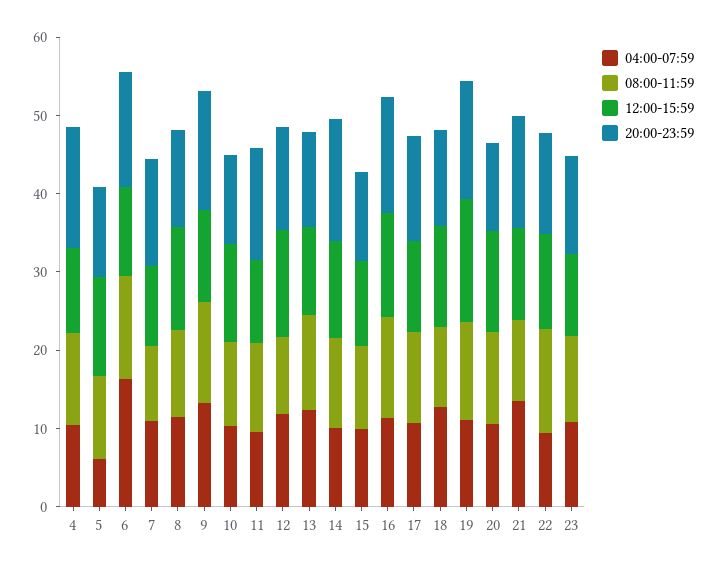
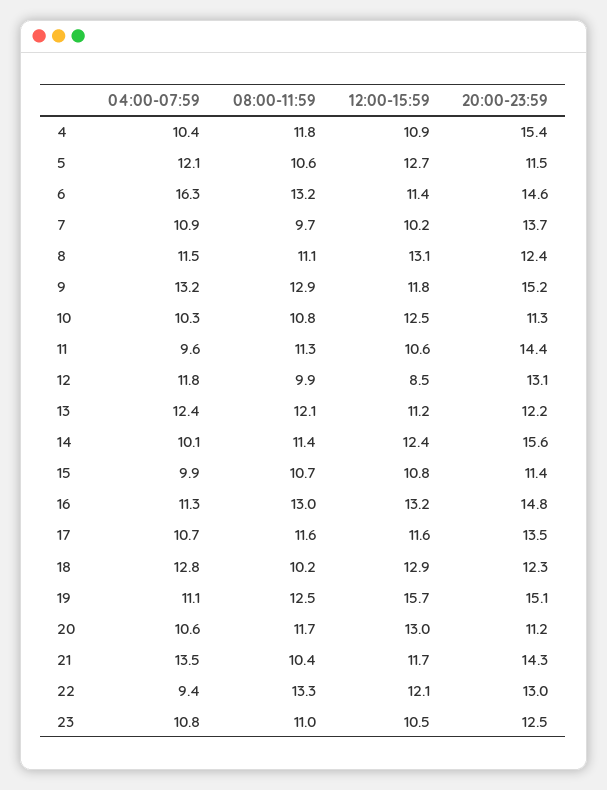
  {
    "04:00-07:59": {
      "4": 10.4,
-     "5": 6,
+     "5": 12.1,
      "6": 16.3,
      "7": 10.9,
      "8": 11.5,
      "9": 13.2,
      "10": 10.3,
      "11": 9.6,
      "12": 11.8,
      "13": 12.4,
      "14": 10.1,
      "15": 9.9,
      "16": 11.3,
      "17": 10.7,
      "18": 12.8,
      "19": 11.1,
      "20": 10.6,
      "21": 13.5,
      "22": 9.4,
      "23": 10.8
    },
    "08:00-11:59": {
      "4": 11.8,
      "5": 10.6,
      "6": 13.2,
      "7": 9.7,
      "8": 11.1,
      "9": 12.9,
      "10": 10.8,
      "11": 11.3,
      "12": 9.9,
      "13": 12.1,
      "14": 11.4,
      "15": 10.7,
      "16": 13,
      "17": 11.6,
      "18": 10.2,
      "19": 12.5,
      "20": 11.7,
      "21": 10.4,
      "22": 13.3,
      "23": 11
    },
    "12:00-15:59": {
      "4": 10.9,
      "5": 12.7,
      "6": 11.4,
      "7": 10.2,
      "8": 13.1,
      "9": 11.8,
      "10": 12.5,
      "11": 10.6,
-     "12": 14,
+     "12": 8.5,
      "13": 11.2,
      "14": 12.4,
      "15": 10.8,
      "16": 13.2,
      "17": 11.6,
      "18": 12.9,
      "19": 15.7,
      "20": 13,
      "21": 11.7,
      "22": 12.1,
      "23": 10.5
    },
    "20:00-23:59": {
      "4": 15.4,
      "5": 11.5,
      "6": 14.6,
      "7": 13.7,
      "8": 12.4,
      "9": 15.2,
      "10": 11.3,
      "11": 14.4,
      "12": 13.1,
      "13": 12.2,
      "14": 15.6,
      "15": 11.4,
      "16": 14.8,
      "17": 13.5,
      "18": 12.3,
      "19": 15.1,
      "20": 11.2,
      "21": 14.3,
      "22": 13,
      "23": 12.5
    }
  }

